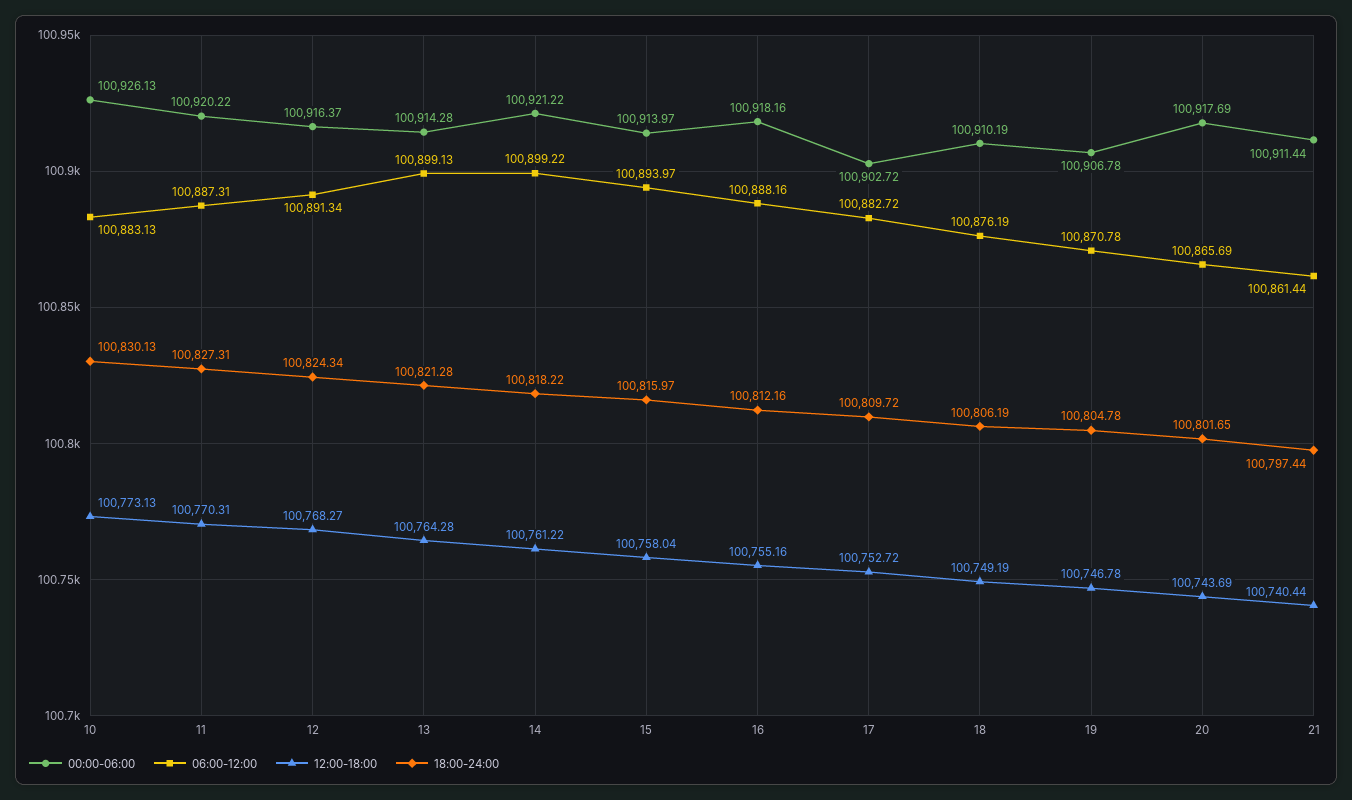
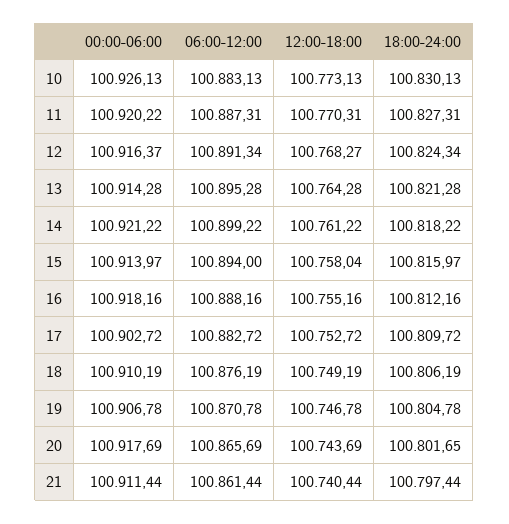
  {
    "00:00-06:00": {
      "10": 100926.13,
      "11": 100920.22,
      "12": 100916.37,
      "13": 100914.28,
      "14": 100921.22,
      "15": 100913.97,
      "16": 100918.16,
      "17": 100902.72,
      "18": 100910.19,
      "19": 100906.78,
      "20": 100917.69,
      "21": 100911.44
    },
    "06:00-12:00": {
      "10": 100883.13,
      "11": 100887.31,
      "12": 100891.34,
-     "13": 100899.13,
+     "13": 100895.28,
      "14": 100899.22,
-     "15": 100893.97,
+     "15": 100894,
      "16": 100888.16,
      "17": 100882.72,
      "18": 100876.19,
      "19": 100870.78,
      "20": 100865.69,
      "21": 100861.44
    },
    "12:00-18:00": {
      "10": 100773.13,
      "11": 100770.31,
      "12": 100768.27,
      "13": 100764.28,
      "14": 100761.22,
      "15": 100758.04,
      "16": 100755.16,
      "17": 100752.72,
      "18": 100749.19,
      "19": 100746.78,
      "20": 100743.69,
      "21": 100740.44
    },
    "18:00-24:00": {
      "10": 100830.13,
      "11": 100827.31,
      "12": 100824.34,
      "13": 100821.28,
      "14": 100818.22,
      "15": 100815.97,
      "16": 100812.16,
      "17": 100809.72,
      "18": 100806.19,
      "19": 100804.78,
      "20": 100801.65,
      "21": 100797.44
    }
  }

